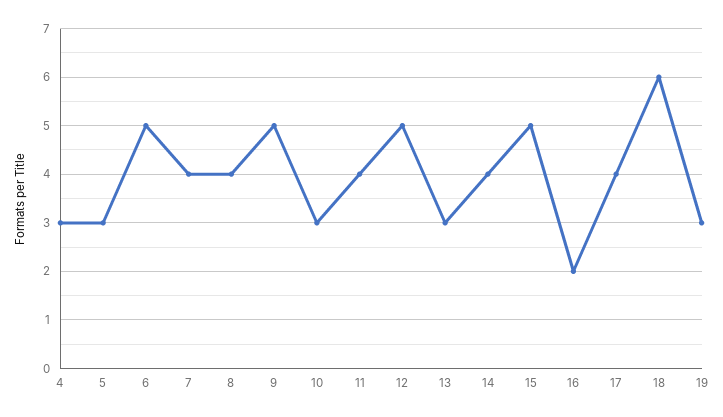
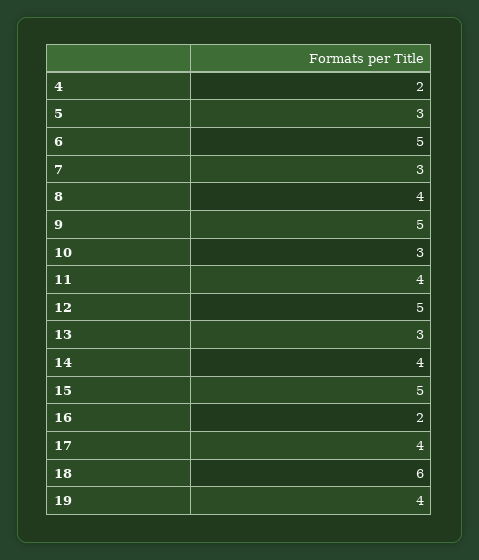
  {
-   "4": 3,
+   "4": 2,
    "5": 3,
    "6": 5,
-   "7": 4,
+   "7": 3,
    "8": 4,
    "9": 5,
    "10": 3,
    "11": 4,
    "12": 5,
    "13": 3,
    "14": 4,
    "15": 5,
    "16": 2,
    "17": 4,
    "18": 6,
-   "19": 3
+   "19": 4
  }

